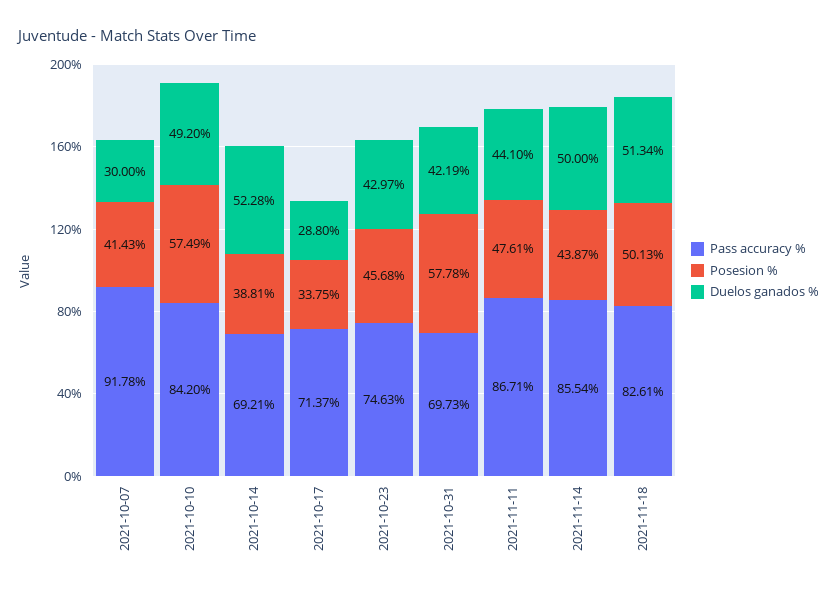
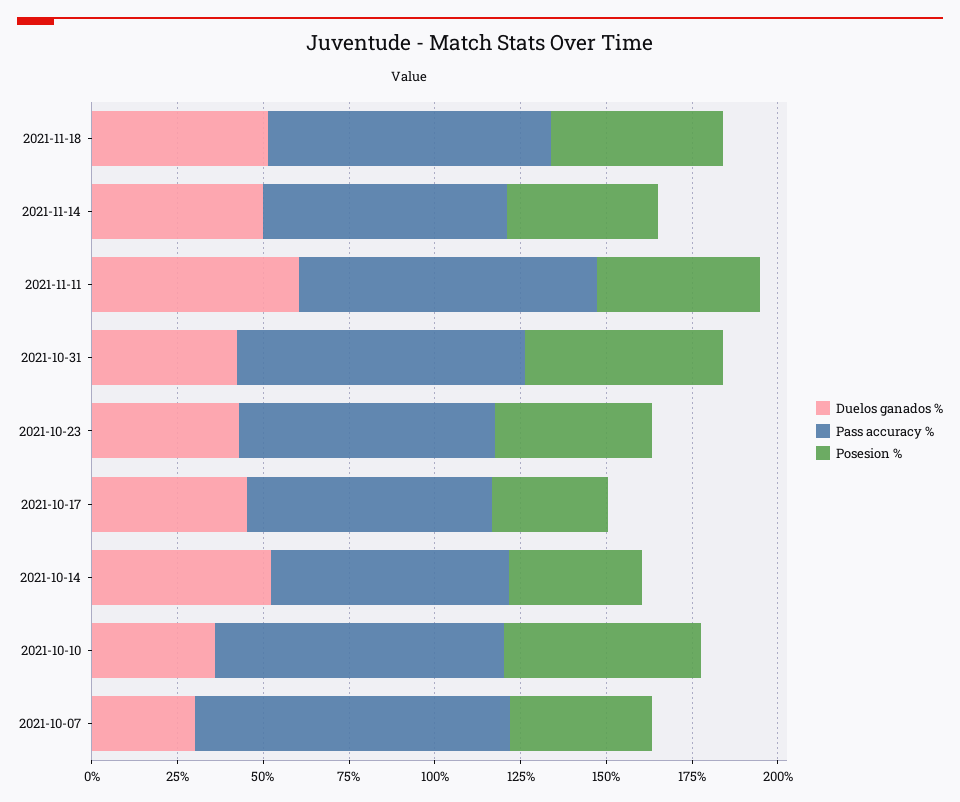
  {
    "Pass accuracy %": {
      "2021-10-07": 91.78,
      "2021-10-10": 84.2,
      "2021-10-14": 69.21,
      "2021-10-17": 71.37,
      "2021-10-23": 74.63,
-     "2021-10-31": 69.73,
+     "2021-10-31": 85,
      "2021-11-11": 86.71,
-     "2021-11-14": 85.54,
+     "2021-11-14": 70,
      "2021-11-18": 82.61
    },
    "Posesion %": {
      "2021-10-07": 41.43,
      "2021-10-10": 57.49,
      "2021-10-14": 38.81,
      "2021-10-17": 33.75,
      "2021-10-23": 45.68,
      "2021-10-31": 57.78,
      "2021-11-11": 47.61,
      "2021-11-14": 43.87,
      "2021-11-18": 50.13
    },
    "Duelos ganados %": {
      "2021-10-07": 30,
-     "2021-10-10": 49.2,
+     "2021-10-10": 35,
      "2021-10-14": 52.28,
-     "2021-10-17": 28.8,
+     "2021-10-17": 45,
      "2021-10-23": 42.97,
      "2021-10-31": 42.19,
-     "2021-11-11": 44.1,
+     "2021-11-11": 60,
      "2021-11-14": 50,
      "2021-11-18": 51.34
    }
  }

